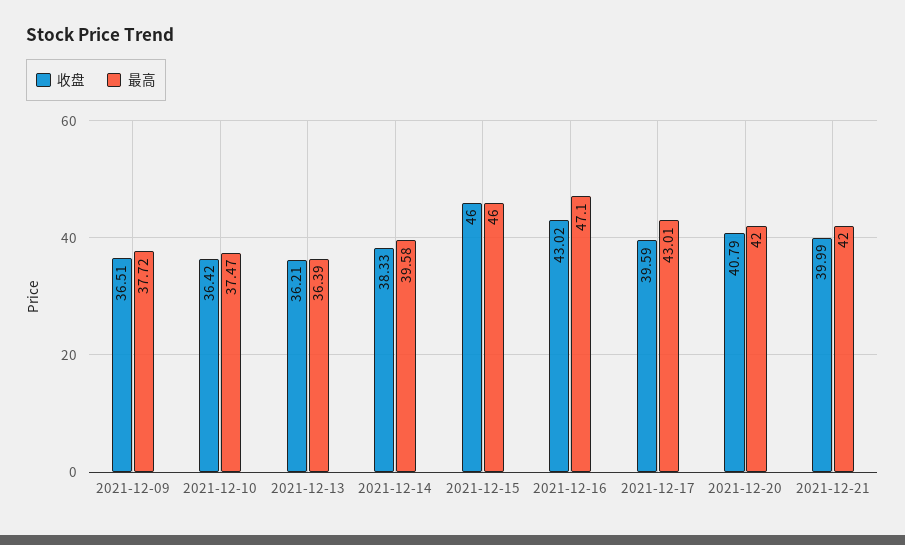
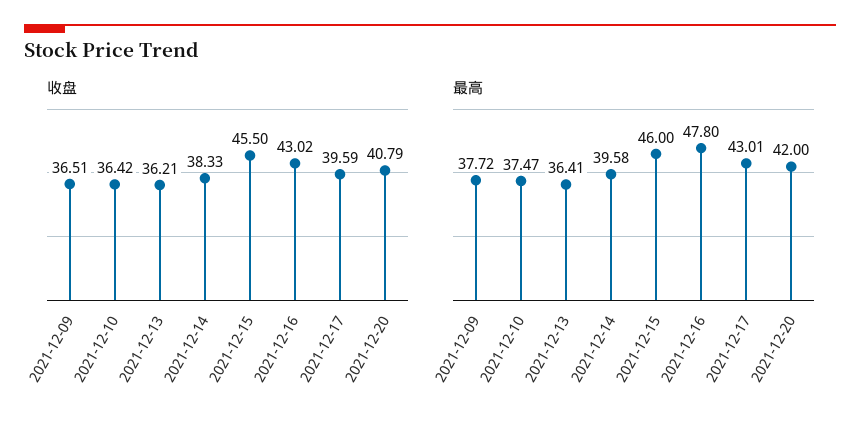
  {
    "收盘": {
      "2021-12-09": 36.51,
      "2021-12-10": 36.42,
      "2021-12-13": 36.21,
      "2021-12-14": 38.33,
-     "2021-12-15": 46,
+     "2021-12-15": 45.5,
      "2021-12-16": 43.02,
      "2021-12-17": 39.59,
-     "2021-12-20": 40.79,
+     "2021-12-20": 40.79
-     "2021-12-21": 39.99
    },
    "最高": {
      "2021-12-09": 37.72,
      "2021-12-10": 37.47,
-     "2021-12-13": 36.39,
+     "2021-12-13": 36.41,
      "2021-12-14": 39.58,
      "2021-12-15": 46,
-     "2021-12-16": 47.1,
+     "2021-12-16": 47.8,
      "2021-12-17": 43.01,
-     "2021-12-20": 42,
+     "2021-12-20": 42
-     "2021-12-21": 42
    }
  }

